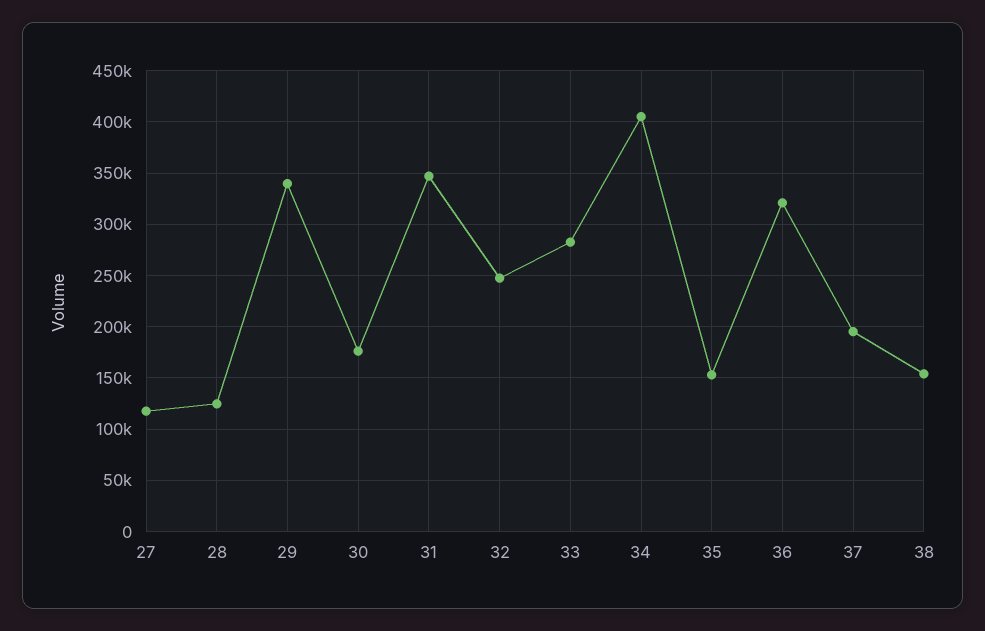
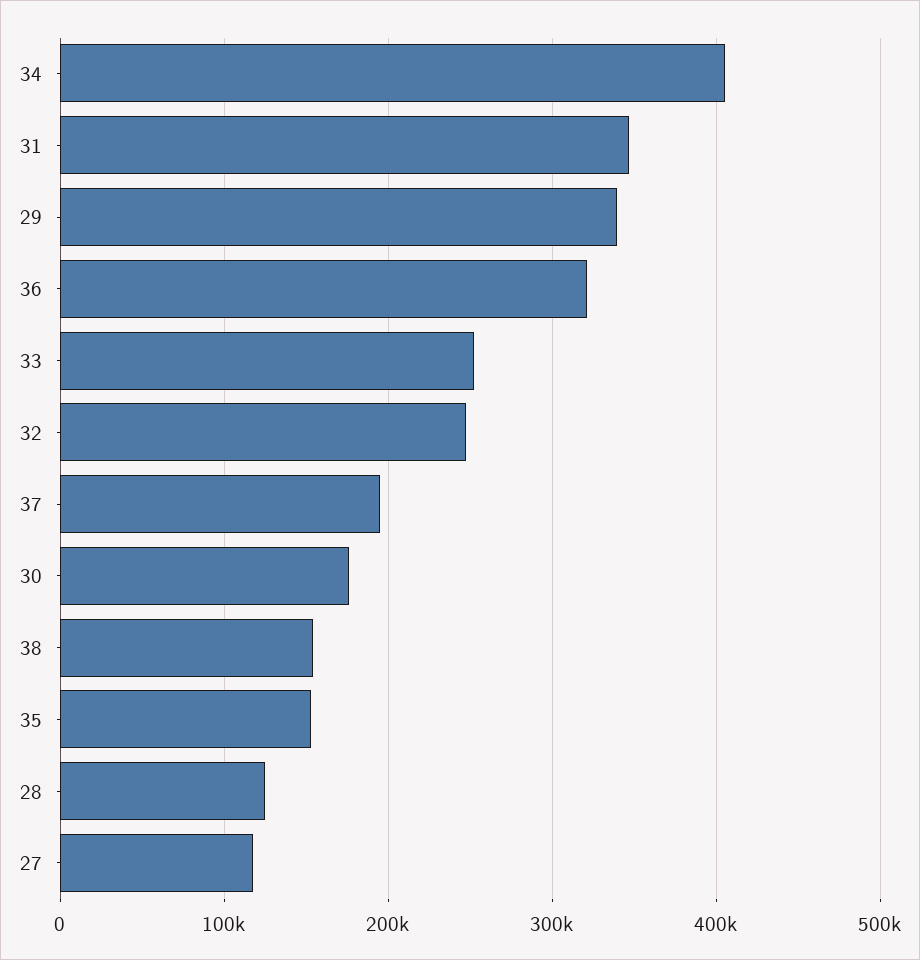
  {
    "27": 120000,
    "28": 120000,
    "29": 340000,
    "30": 180000,
    "31": 350000,
    "32": 250000,
-   "33": 280000,
+   "33": 250000,
    "34": 410000,
    "35": 150000,
    "36": 320000,
    "37": 200000,
    "38": 150000
  }

